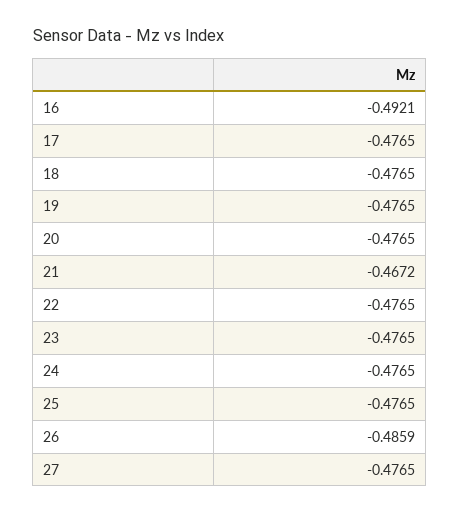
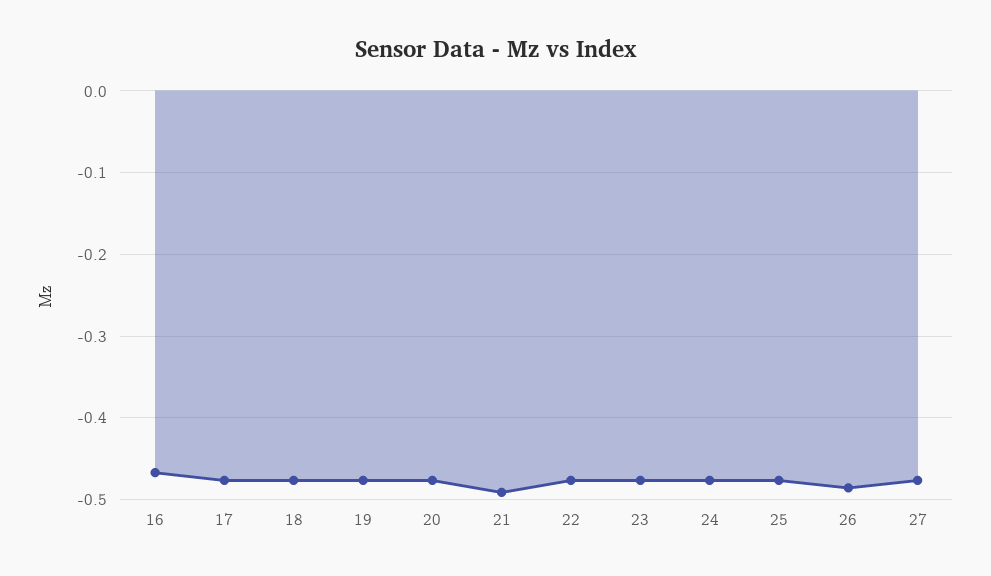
  {
-   "16": -0.4921,
+   "16": -0.47,
    "17": -0.4765,
    "18": -0.4765,
    "19": -0.4765,
    "20": -0.4765,
-   "21": -0.4672,
+   "21": -0.49,
    "22": -0.4765,
    "23": -0.4765,
    "24": -0.4765,
    "25": -0.4765,
    "26": -0.4859,
    "27": -0.4765
  }

